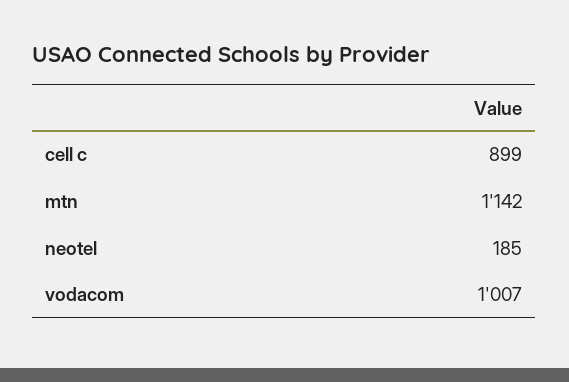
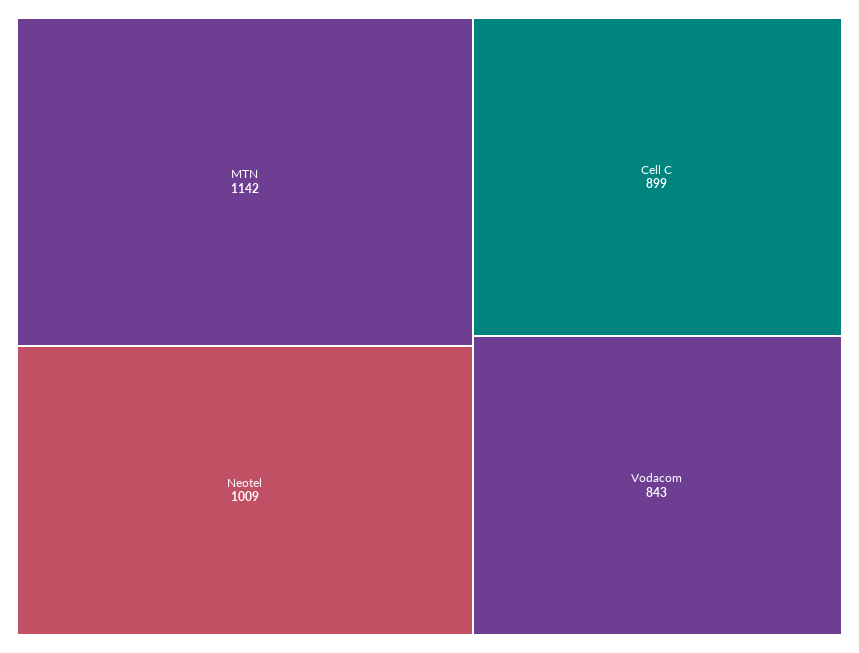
  {
    "cell c": 899,
    "mtn": 1142,
-   "neotel": 185,
+   "neotel": 1009,
-   "vodacom": 1007
+   "vodacom": 843
  }

